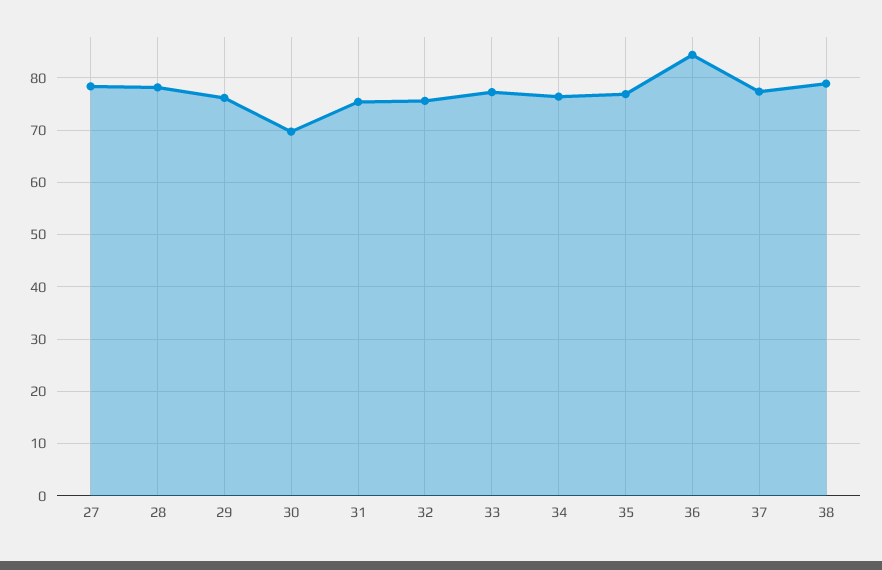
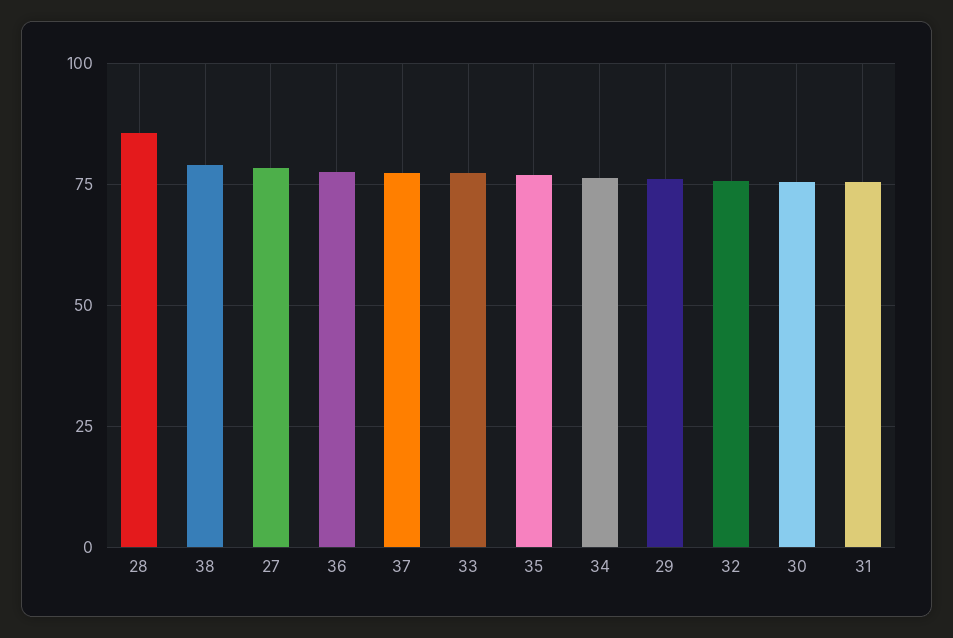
  {
    "27": 78,
-   "28": 78,
+   "28": 85,
    "29": 76,
-   "30": 70,
+   "30": 75,
    "31": 76,
    "32": 76,
    "33": 78,
    "34": 76,
    "35": 76,
-   "36": 84,
+   "36": 77.5,
    "37": 78,
    "38": 78
  }

